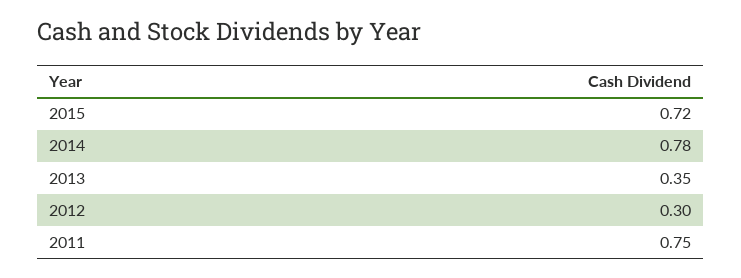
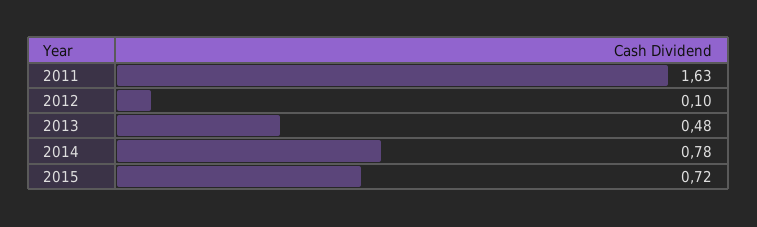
  {
    "2015": 0.72,
    "2014": 0.78,
-   "2013": 0.35,
+   "2013": 0.48,
-   "2012": 0.3,
+   "2012": 0.1,
-   "2011": 0.75
+   "2011": 1.63
  }

